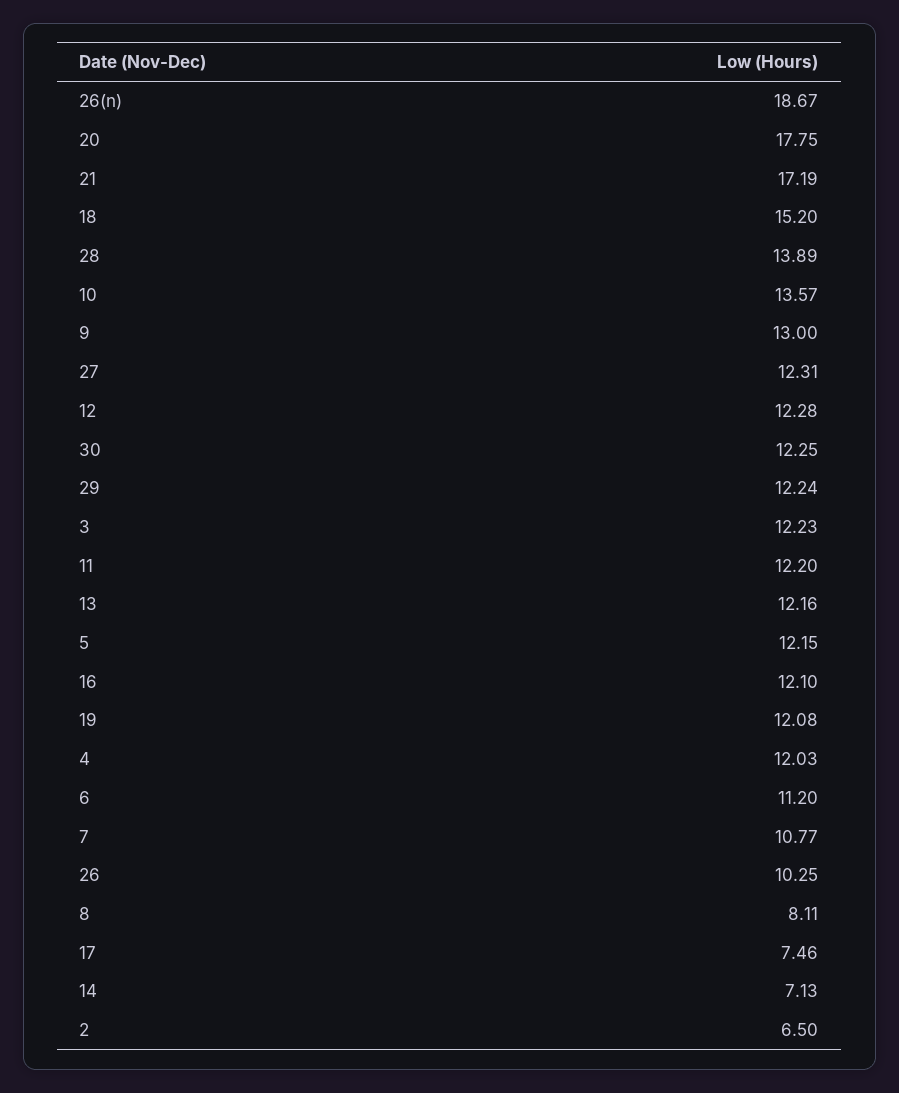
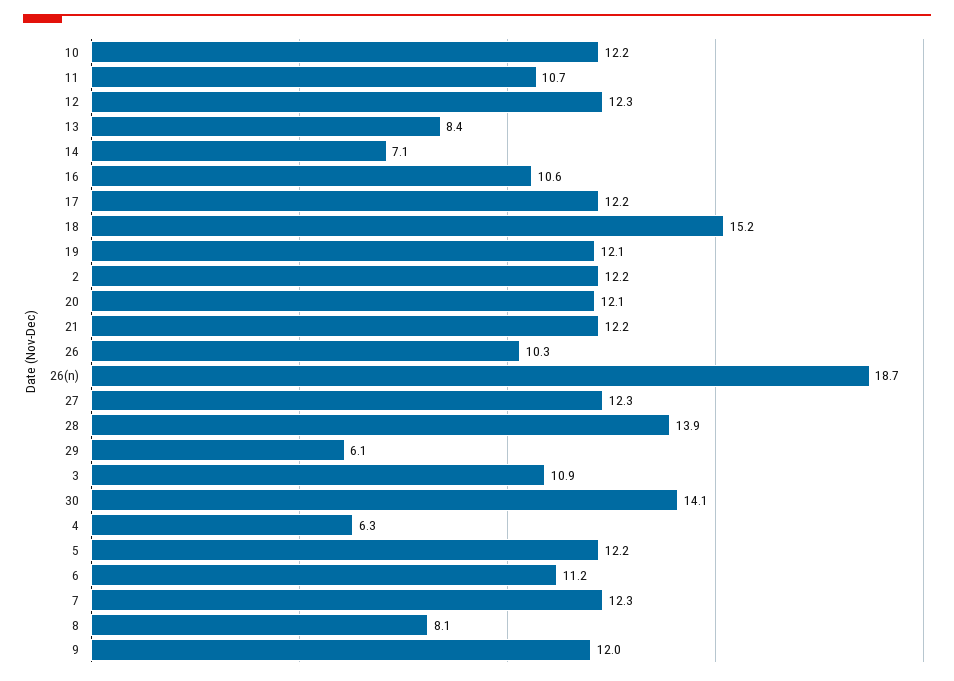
  {
    "26(n)": 18.67,
-   "20": 17.75,
+   "20": 12.1,
-   "21": 17.19,
+   "21": 12.2,
    "18": 15.2,
    "28": 13.89,
-   "10": 13.57,
+   "10": 12.2,
-   "9": 13,
+   "9": 12,
    "27": 12.31,
    "12": 12.28,
-   "30": 12.25,
+   "30": 14.1,
-   "29": 12.24,
+   "29": 6.1,
-   "3": 12.23,
+   "3": 10.9,
-   "11": 12.2,
+   "11": 10.7,
-   "13": 12.16,
+   "13": 8.4,
    "5": 12.15,
-   "16": 12.1,
+   "16": 10.6,
    "19": 12.08,
-   "4": 12.03,
+   "4": 6.3,
    "6": 11.2,
-   "7": 10.77,
+   "7": 12.3,
    "26": 10.25,
    "8": 8.11,
-   "17": 7.46,
+   "17": 12.2,
    "14": 7.13,
-   "2": 6.5
+   "2": 12.2
  }

